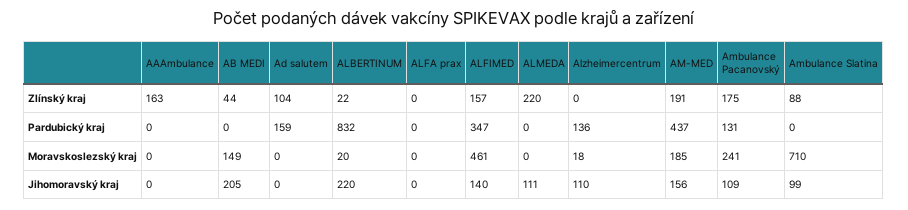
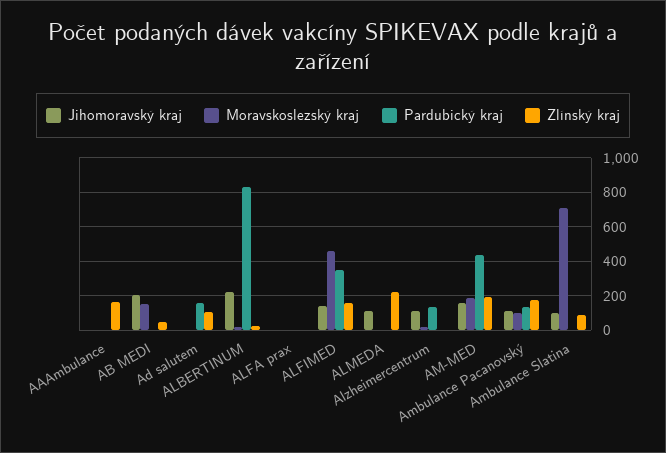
  {
    "Zlínský kraj": {
      "AAAmbulance": 163,
      "AB MEDI": 44,
      "Ad salutem": 104,
      "ALBERTINUM": 22,
      "ALFA prax": 0,
      "ALFIMED": 157,
      "ALMEDA": 220,
      "Alzheimercentrum": 0,
      "AM-MED": 191,
      "Ambulance Pacanovský": 175,
      "Ambulance Slatina": 88
    },
    "Pardubický kraj": {
      "AAAmbulance": 0,
      "AB MEDI": 0,
      "Ad salutem": 159,
      "ALBERTINUM": 832,
      "ALFA prax": 0,
      "ALFIMED": 347,
      "ALMEDA": 0,
      "Alzheimercentrum": 136,
      "AM-MED": 437,
      "Ambulance Pacanovský": 131,
      "Ambulance Slatina": 0
    },
    "Moravskoslezský kraj": {
      "AAAmbulance": 0,
      "AB MEDI": 149,
      "Ad salutem": 0,
      "ALBERTINUM": 20,
      "ALFA prax": 0,
      "ALFIMED": 461,
      "ALMEDA": 0,
      "Alzheimercentrum": 18,
      "AM-MED": 185,
-     "Ambulance Pacanovský": 241,
+     "Ambulance Pacanovský": 100,
      "Ambulance Slatina": 710
    },
    "Jihomoravský kraj": {
      "AAAmbulance": 0,
      "AB MEDI": 205,
      "Ad salutem": 0,
      "ALBERTINUM": 220,
      "ALFA prax": 0,
      "ALFIMED": 140,
      "ALMEDA": 111,
      "Alzheimercentrum": 110,
      "AM-MED": 156,
      "Ambulance Pacanovský": 109,
      "Ambulance Slatina": 99
    }
  }

